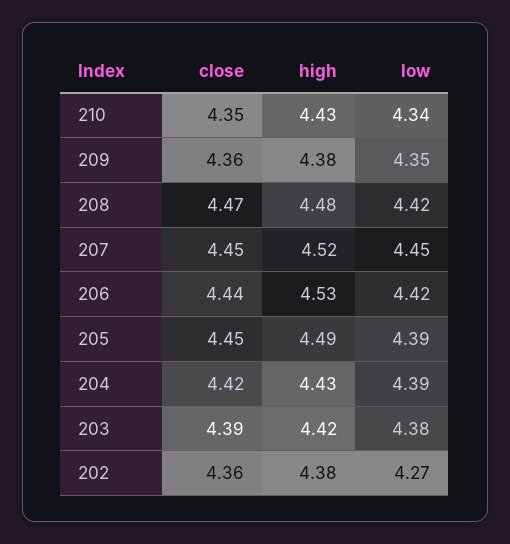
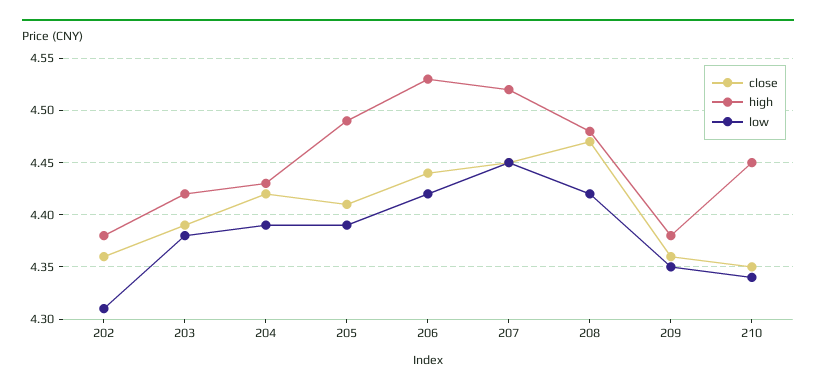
  {
    "close": {
      "210": 4.35,
      "209": 4.36,
      "208": 4.47,
      "207": 4.45,
      "206": 4.44,
-     "205": 4.45,
+     "205": 4.41,
      "204": 4.42,
      "203": 4.39,
      "202": 4.36
    },
    "high": {
-     "210": 4.43,
+     "210": 4.45,
      "209": 4.38,
      "208": 4.48,
      "207": 4.52,
      "206": 4.53,
      "205": 4.49,
      "204": 4.43,
      "203": 4.42,
      "202": 4.38
    },
    "low": {
      "210": 4.34,
      "209": 4.35,
      "208": 4.42,
      "207": 4.45,
      "206": 4.42,
      "205": 4.39,
      "204": 4.39,
      "203": 4.38,
-     "202": 4.27
+     "202": 4.31
    }
  }

